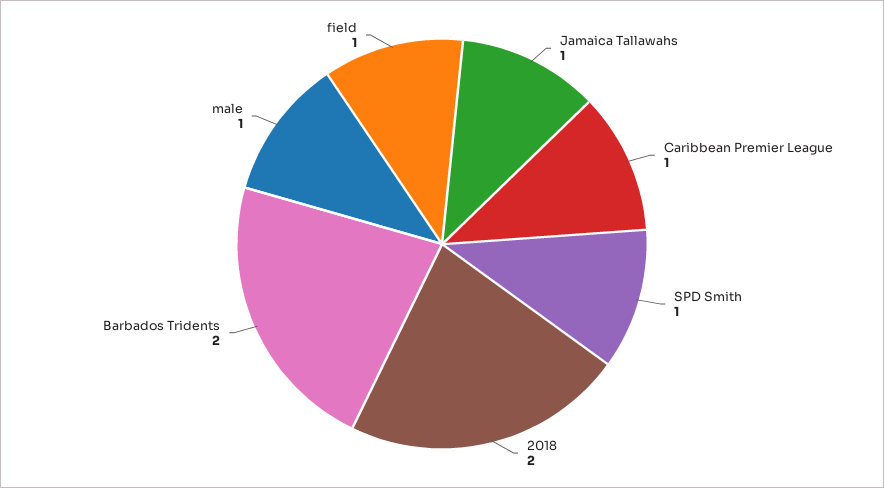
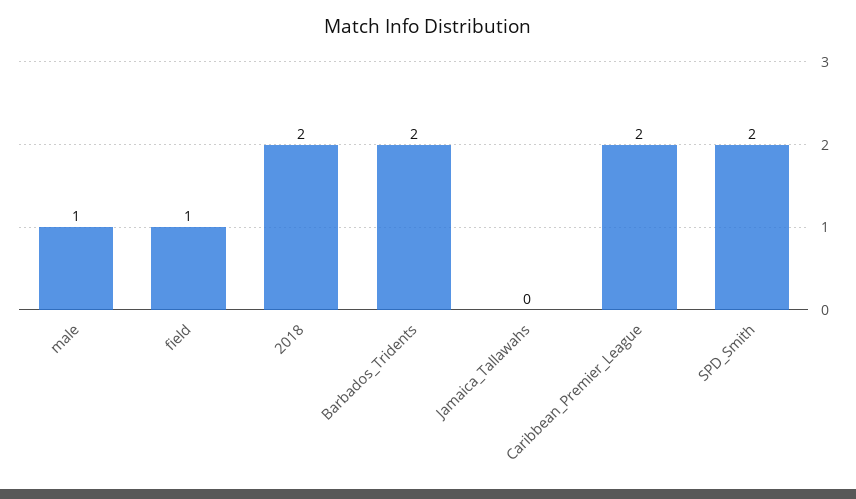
  {
-   "Jamaica Tallawahs": 1,
+   "Jamaica Tallawahs": 0,
-   "Caribbean Premier League": 1,
+   "Caribbean Premier League": 2,
-   "SPD Smith": 1,
+   "SPD Smith": 2,
    "2018": 2,
    "Barbados Tridents": 2,
    "male": 1,
    "field": 1
  }

